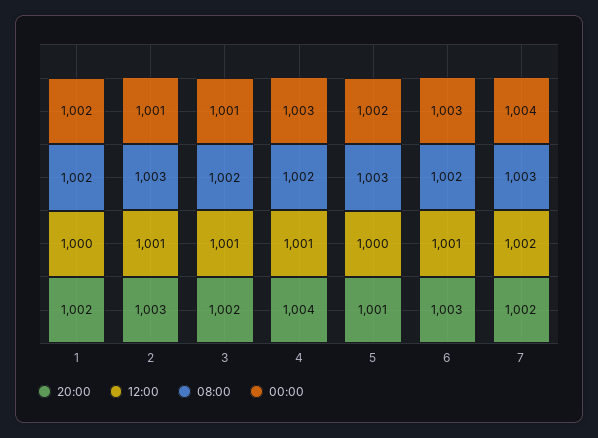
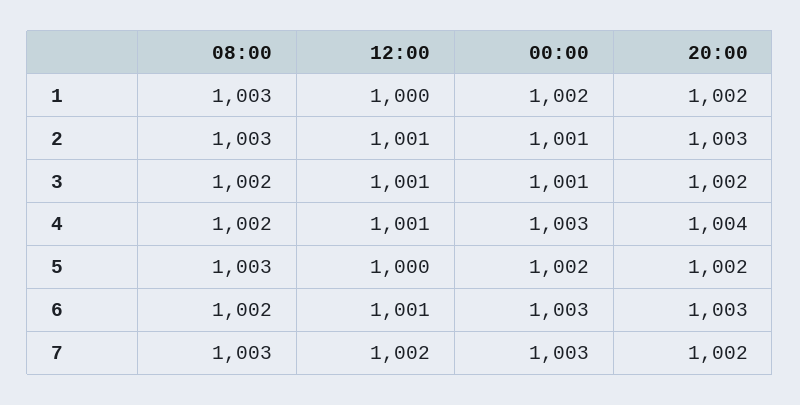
  {
    "20:00": {
      "1": 1002,
      "2": 1003,
      "3": 1002,
      "4": 1004,
-     "5": 1001,
+     "5": 1002,
      "6": 1003,
      "7": 1002
    },
    "12:00": {
      "1": 1000,
      "2": 1001,
      "3": 1001,
      "4": 1001,
      "5": 1000,
      "6": 1001,
      "7": 1002
    },
    "08:00": {
-     "1": 1002,
+     "1": 1003,
      "2": 1003,
      "3": 1002,
      "4": 1002,
      "5": 1003,
      "6": 1002,
      "7": 1003
    },
    "00:00": {
      "1": 1002,
      "2": 1001,
      "3": 1001,
      "4": 1003,
      "5": 1002,
      "6": 1003,
-     "7": 1004
+     "7": 1003
    }
  }

